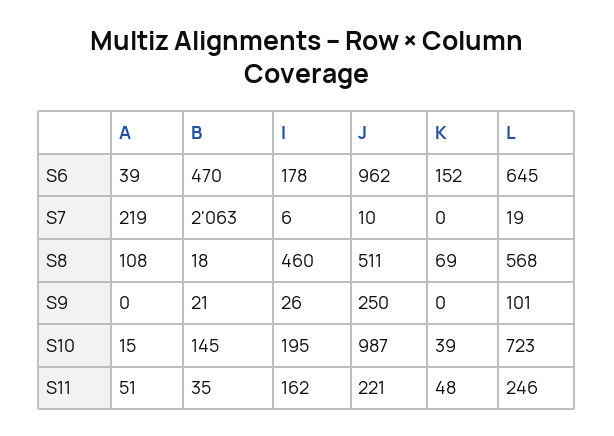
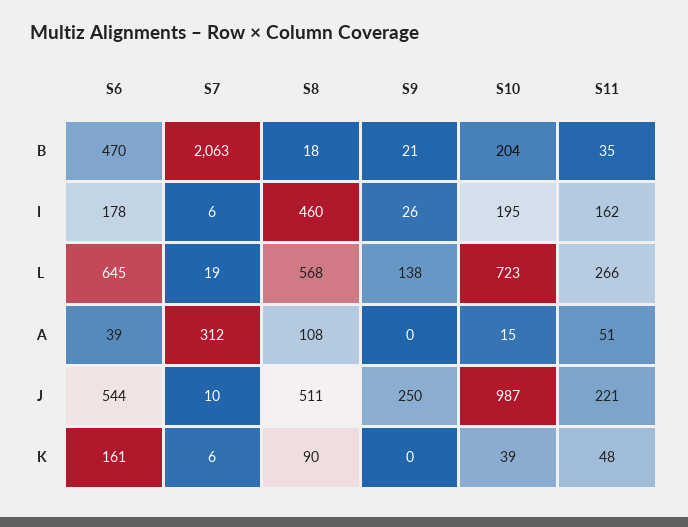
  {
    "A": {
      "S6": 39,
-     "S7": 219,
+     "S7": 312,
      "S8": 108,
      "S9": 0,
      "S10": 15,
      "S11": 51
    },
    "B": {
      "S6": 470,
      "S7": 2063,
      "S8": 18,
      "S9": 21,
-     "S10": 145,
+     "S10": 204,
      "S11": 35
    },
    "I": {
      "S6": 178,
      "S7": 6,
      "S8": 460,
      "S9": 26,
      "S10": 195,
      "S11": 162
    },
    "J": {
-     "S6": 962,
+     "S6": 544,
      "S7": 10,
      "S8": 511,
      "S9": 250,
      "S10": 987,
      "S11": 221
    },
    "K": {
-     "S6": 152,
+     "S6": 161,
-     "S7": 0,
+     "S7": 6,
-     "S8": 69,
+     "S8": 90,
      "S9": 0,
      "S10": 39,
      "S11": 48
    },
    "L": {
      "S6": 645,
      "S7": 19,
      "S8": 568,
-     "S9": 101,
+     "S9": 138,
      "S10": 723,
-     "S11": 246
+     "S11": 266
    }
  }

